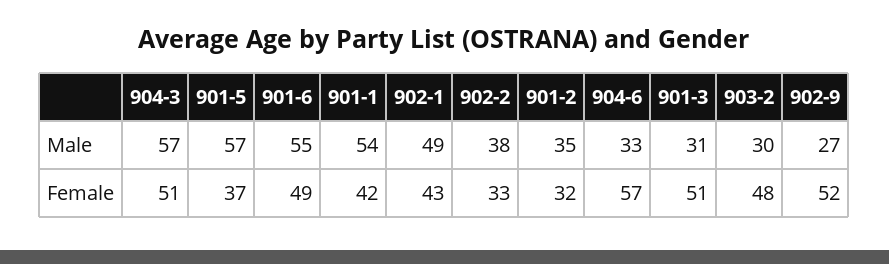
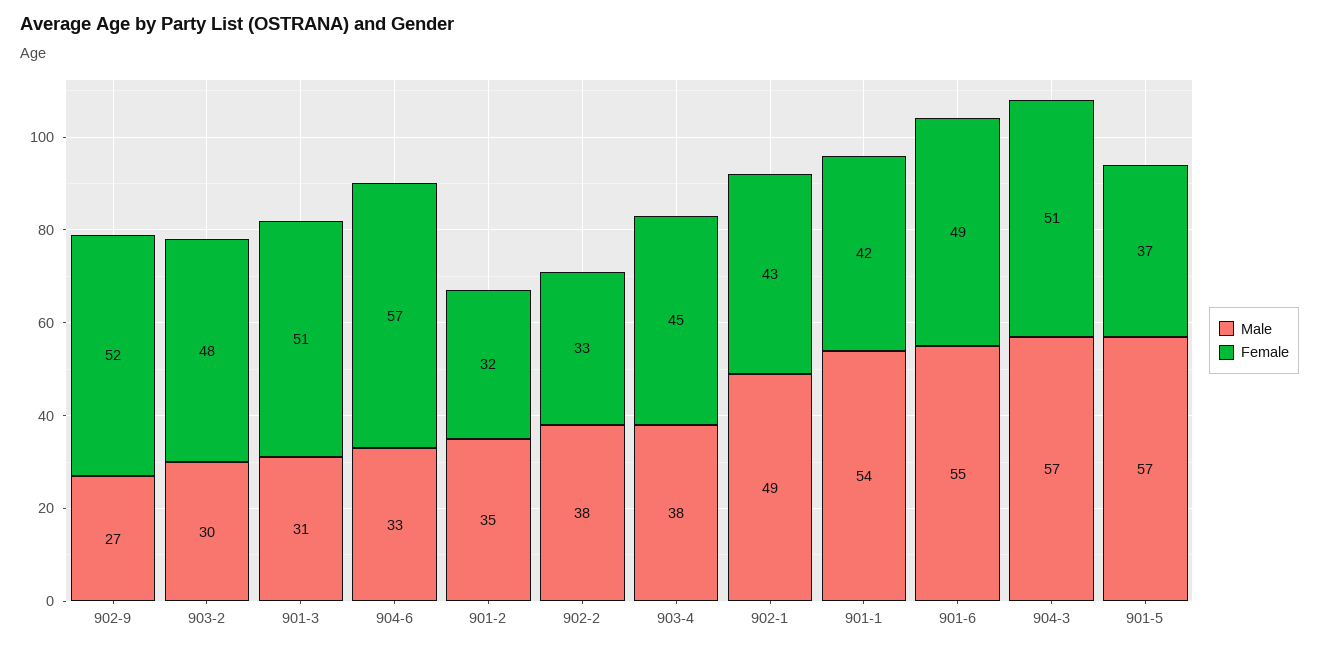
  {
    "Male": {
      "904-3": 57,
      "901-5": 57,
      "901-6": 55,
      "901-1": 54,
      "902-1": 49,
      "902-2": 38,
      "901-2": 35,
      "904-6": 33,
      "901-3": 31,
      "903-2": 30,
-     "902-9": 27
+     "902-9": 27,
+     "903-4": 38
    },
    "Female": {
      "904-3": 51,
      "901-5": 37,
      "901-6": 49,
      "901-1": 42,
      "902-1": 43,
      "902-2": 33,
      "901-2": 32,
      "904-6": 57,
      "901-3": 51,
      "903-2": 48,
-     "902-9": 52
+     "902-9": 52,
+     "903-4": 45
    }
  }

